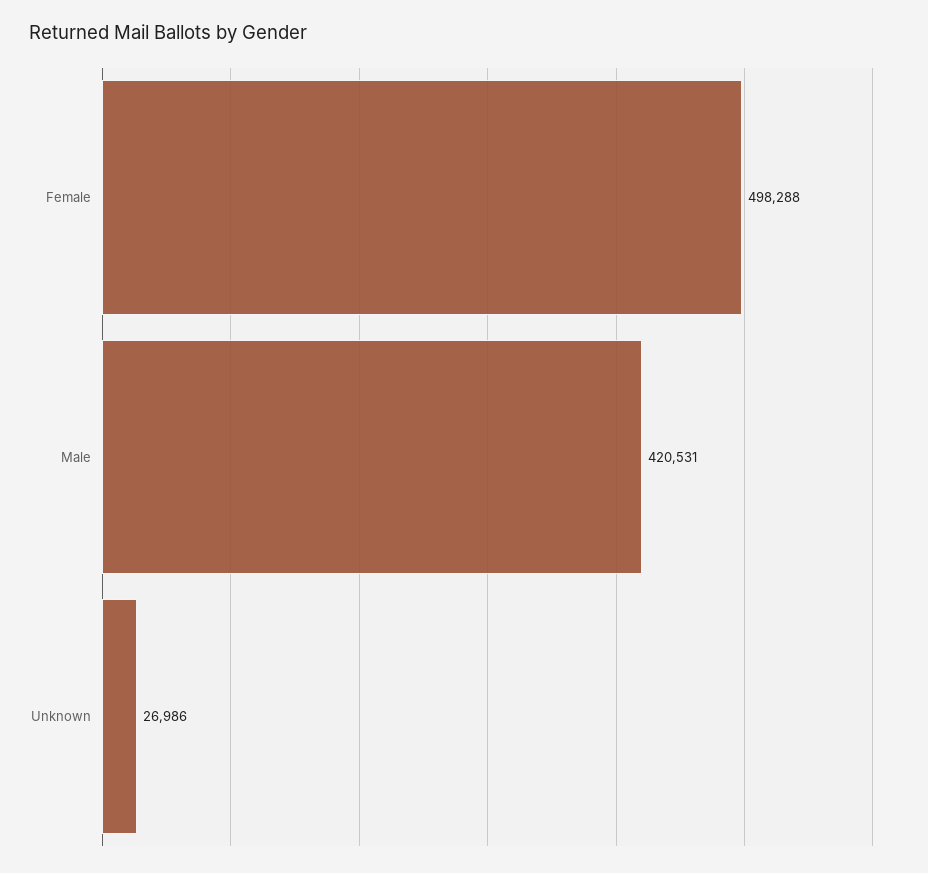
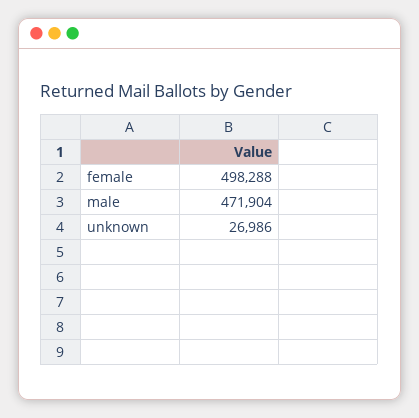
  {
    "Female": 498288,
-   "Male": 420531,
+   "Male": 471904,
    "Unknown": 26986
  }

